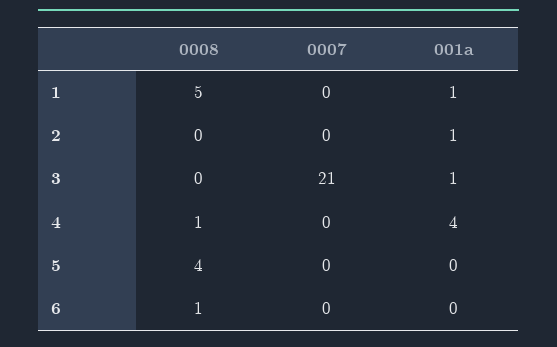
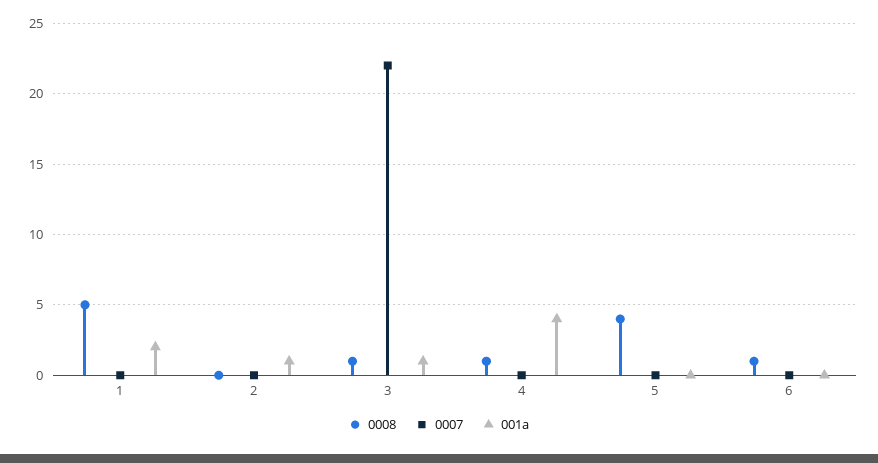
  {
    "0008": {
      "1": 5,
      "2": 0,
-     "3": 0,
+     "3": 1,
      "4": 1,
      "5": 4,
      "6": 1
    },
    "0007": {
      "1": 0,
      "2": 0,
-     "3": 21,
+     "3": 22,
      "4": 0,
      "5": 0,
      "6": 0
    },
    "001a": {
-     "1": 1,
+     "1": 2,
      "2": 1,
      "3": 1,
      "4": 4,
      "5": 0,
      "6": 0
    }
  }

